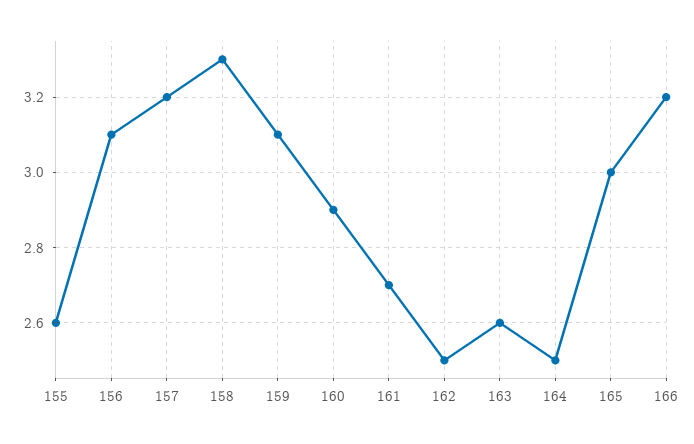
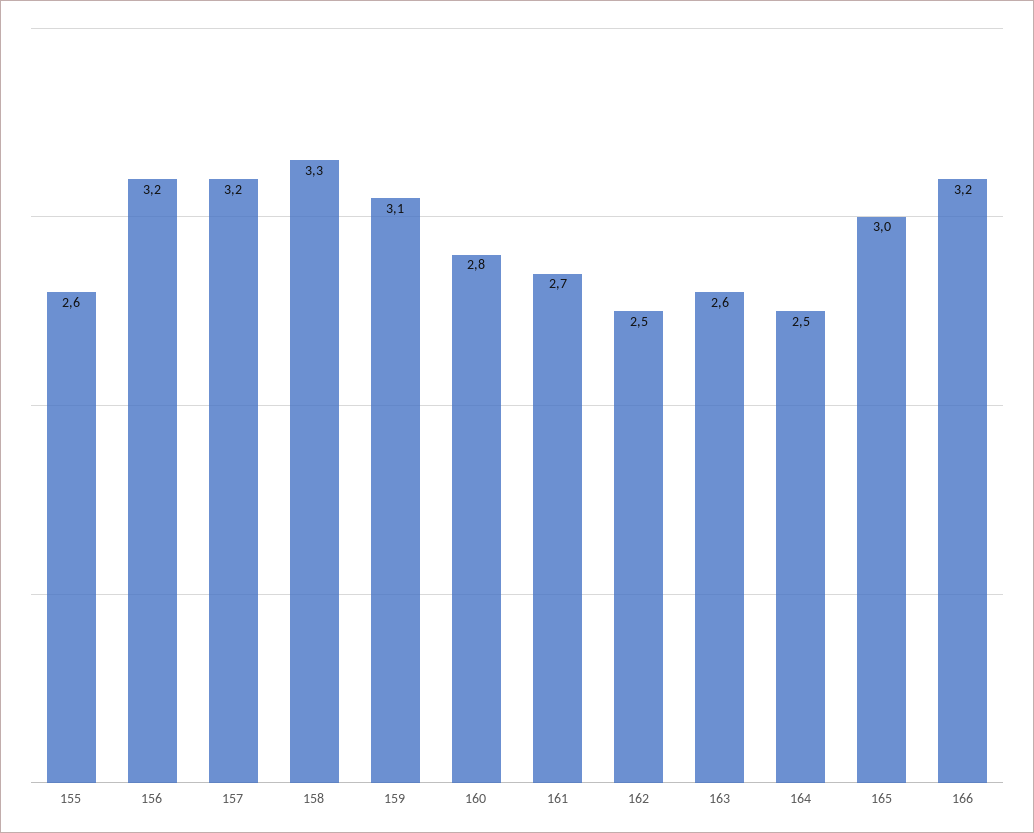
  {
    "155": 2.6,
-   "156": 3.1,
+   "156": 3.2,
    "157": 3.2,
    "158": 3.3,
    "159": 3.1,
-   "160": 2.9,
+   "160": 2.8,
    "161": 2.7,
    "162": 2.5,
    "163": 2.6,
    "164": 2.5,
    "165": 3,
    "166": 3.2
  }

